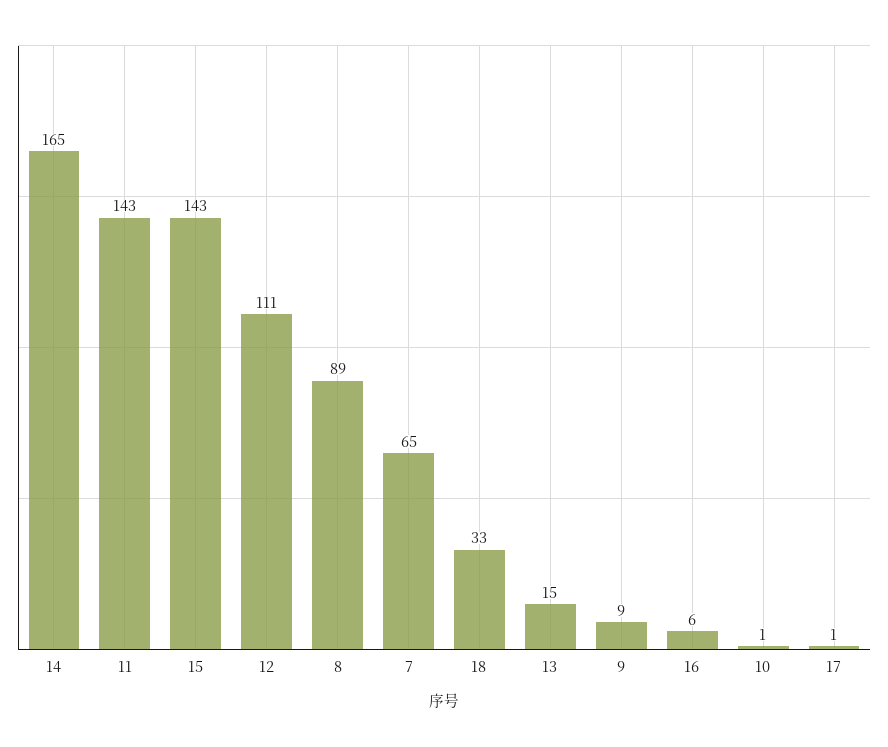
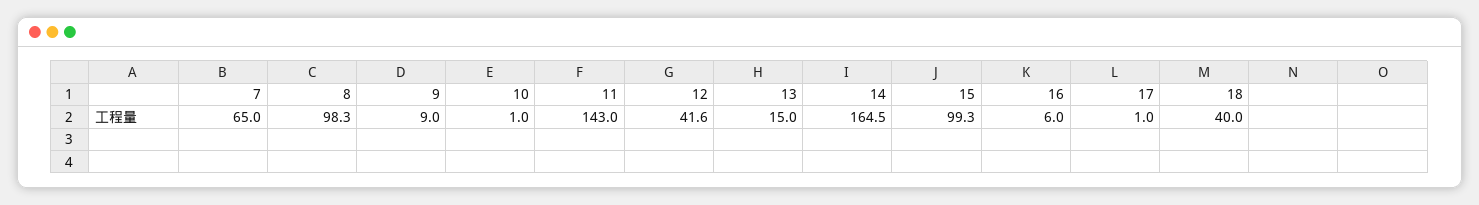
  {
    "14": 164.5,
    "11": 143,
-   "15": 143,
+   "15": 99.3,
-   "12": 111,
+   "12": 41.6,
-   "8": 89,
+   "8": 98.3,
    "7": 65,
-   "18": 33,
+   "18": 40,
    "13": 15,
    "9": 9,
    "16": 6,
    "10": 1,
    "17": 1
  }

